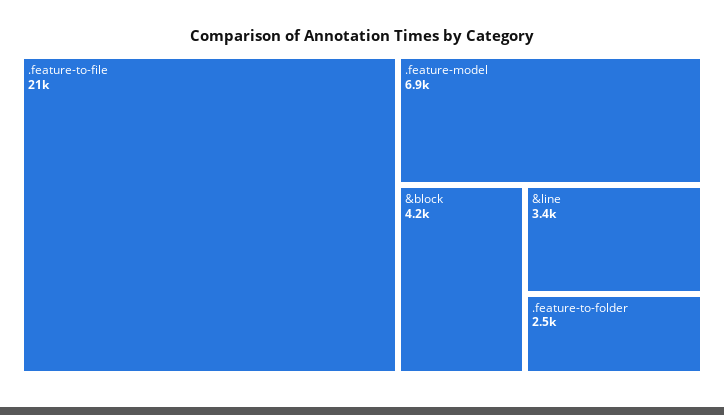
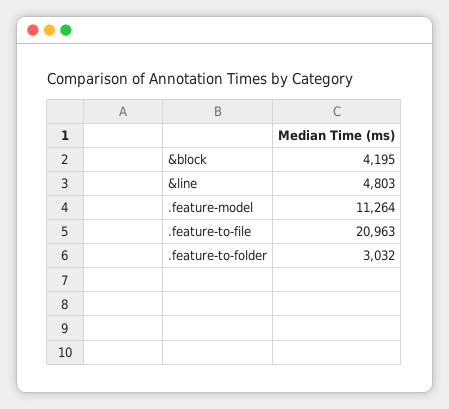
  {
    ".feature-to-file": 20963,
-   ".feature-model": 6900,
+   ".feature-model": 11264,
    "&block": 4195,
-   "&line": 3400,
+   "&line": 4803,
-   ".feature-to-folder": 2500
+   ".feature-to-folder": 3032
  }

